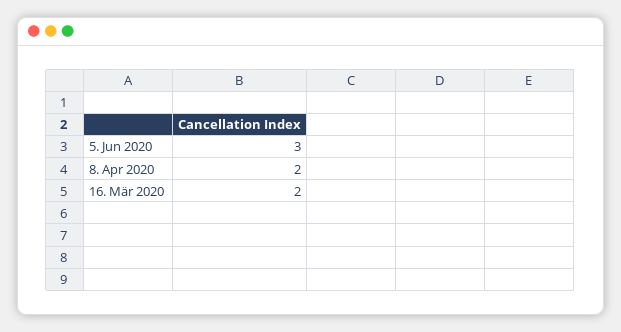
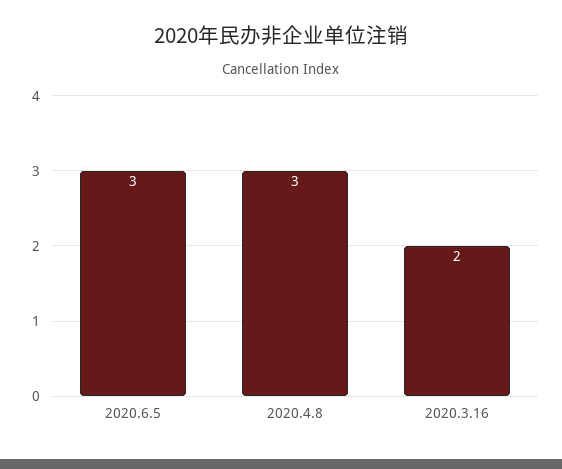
  {
    "5. Jun 2020": 3,
-   "8. Apr 2020": 2,
+   "8. Apr 2020": 3,
    "16. Mär 2020": 2
  }

